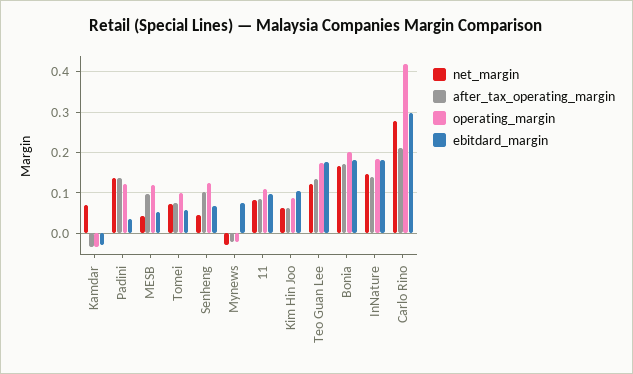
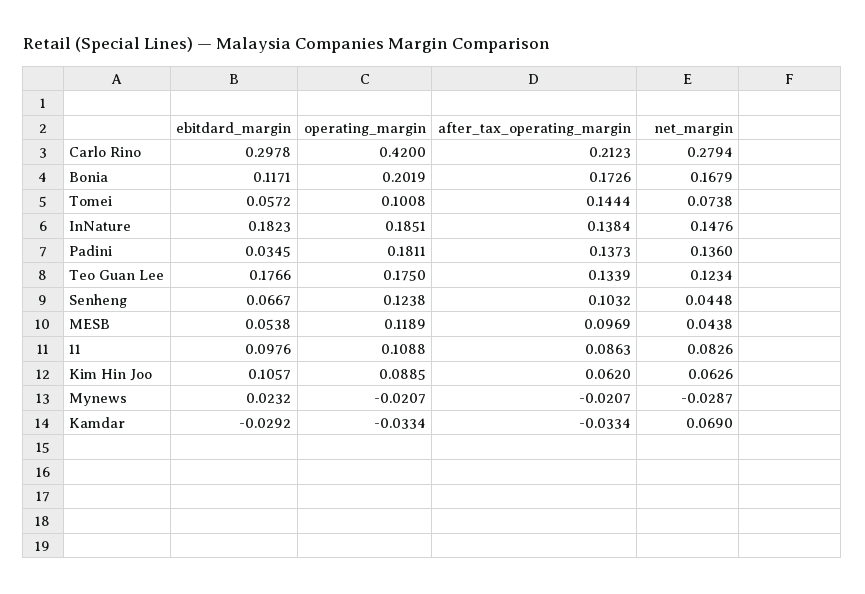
  {
    "net_margin": {
      "Kamdar": 0.069,
      "Padini": 0.136,
      "MESB": 0.0438,
      "Tomei": 0.0738,
      "Senheng": 0.0448,
      "Mynews": -0.0287,
      "11": 0.0826,
      "Kim Hin Joo": 0.0626,
      "Teo Guan Lee": 0.1234,
      "Bonia": 0.1679,
      "InNature": 0.1476,
      "Carlo Rino": 0.2794
    },
    "after_tax_operating_margin": {
      "Kamdar": -0.0334,
      "Padini": 0.1373,
      "MESB": 0.0969,
-     "Tomei": 0.08,
+     "Tomei": 0.1444,
      "Senheng": 0.1032,
      "Mynews": -0.0207,
      "11": 0.0863,
      "Kim Hin Joo": 0.062,
      "Teo Guan Lee": 0.1339,
      "Bonia": 0.1726,
      "InNature": 0.1384,
      "Carlo Rino": 0.2123
    },
    "operating_margin": {
      "Kamdar": -0.0334,
-     "Padini": 0.12,
+     "Padini": 0.1811,
      "MESB": 0.1189,
      "Tomei": 0.1008,
      "Senheng": 0.1238,
      "Mynews": -0.0207,
      "11": 0.1088,
      "Kim Hin Joo": 0.0885,
      "Teo Guan Lee": 0.175,
      "Bonia": 0.2019,
      "InNature": 0.1851,
      "Carlo Rino": 0.42
    },
    "ebitdard_margin": {
      "Kamdar": -0.0292,
      "Padini": 0.0345,
      "MESB": 0.0538,
      "Tomei": 0.0572,
      "Senheng": 0.0667,
-     "Mynews": 0.08,
+     "Mynews": 0.0232,
      "11": 0.0976,
      "Kim Hin Joo": 0.1057,
      "Teo Guan Lee": 0.1766,
-     "Bonia": 0.18,
+     "Bonia": 0.1171,
      "InNature": 0.1823,
      "Carlo Rino": 0.2978
    }
  }

